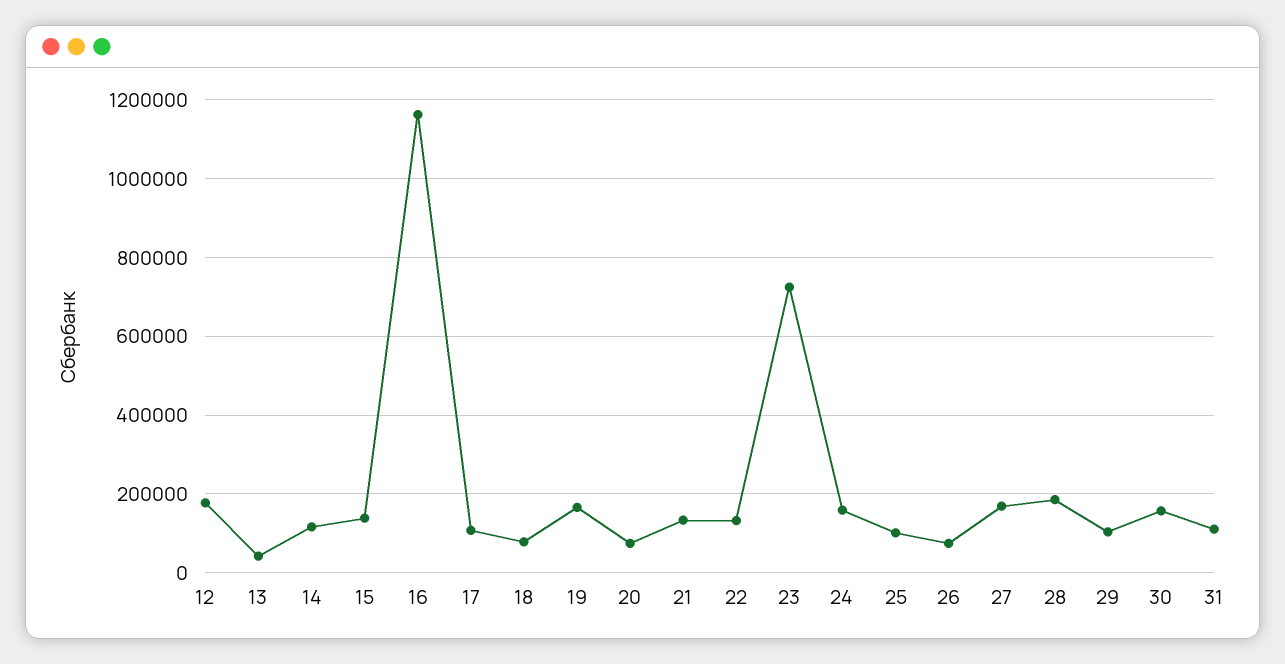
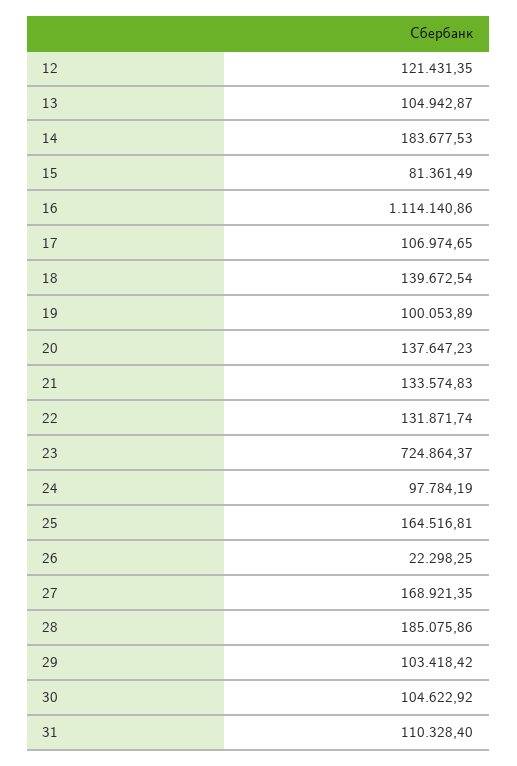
  {
-   "12": 180000,
+   "12": 121431.35,
-   "13": 40000,
+   "13": 104942.87,
-   "14": 120000,
+   "14": 183677.53,
-   "15": 140000,
+   "15": 81361.49,
-   "16": 1160000,
+   "16": 1114140.86,
    "17": 106974.65,
-   "18": 80000,
+   "18": 139672.54,
-   "19": 160000,
+   "19": 100053.89,
-   "20": 80000,
+   "20": 137647.23,
    "21": 133574.83,
    "22": 131871.74,
    "23": 724864.37,
-   "24": 160000,
+   "24": 97784.19,
-   "25": 100000,
+   "25": 164516.81,
-   "26": 80000,
+   "26": 22298.25,
    "27": 168921.35,
    "28": 185075.86,
    "29": 103418.42,
-   "30": 160000,
+   "30": 104622.92,
    "31": 110328.4
  }

